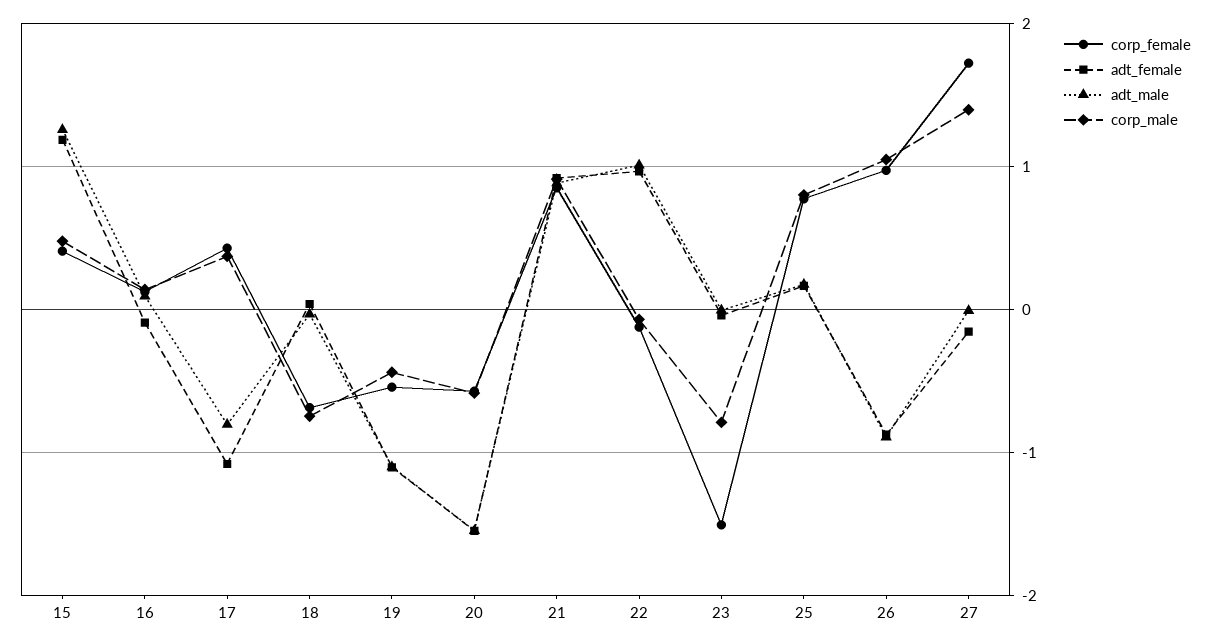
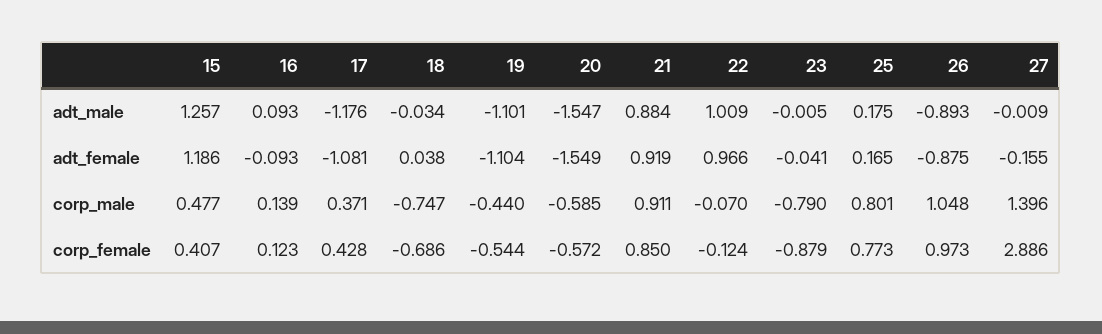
  {
    "corp_female": {
      "15": 0.407,
      "16": 0.123,
      "17": 0.428,
      "18": -0.686,
      "19": -0.544,
      "20": -0.572,
      "21": 0.85,
      "22": -0.124,
-     "23": -1.5,
+     "23": -0.879,
      "25": 0.773,
      "26": 0.973,
-     "27": 1.7
+     "27": 2.886
    },
    "adt_female": {
      "15": 1.186,
      "16": -0.093,
      "17": -1.081,
      "18": 0.038,
      "19": -1.104,
      "20": -1.549,
      "21": 0.919,
      "22": 0.966,
      "23": -0.041,
      "25": 0.165,
      "26": -0.875,
      "27": -0.155
    },
    "adt_male": {
      "15": 1.257,
      "16": 0.093,
-     "17": -0.8,
+     "17": -1.176,
      "18": -0.034,
      "19": -1.101,
      "20": -1.547,
      "21": 0.884,
      "22": 1.009,
      "23": -0.005,
      "25": 0.175,
      "26": -0.893,
      "27": -0.009
    },
    "corp_male": {
      "15": 0.477,
      "16": 0.139,
      "17": 0.371,
      "18": -0.747,
      "19": -0.44,
      "20": -0.585,
      "21": 0.911,
      "22": -0.07,
      "23": -0.79,
      "25": 0.801,
      "26": 1.048,
      "27": 1.396
    }
  }

